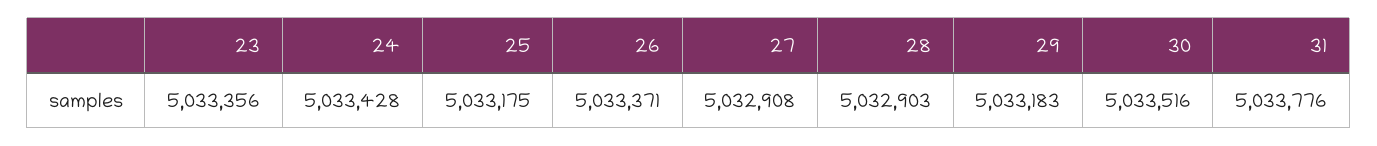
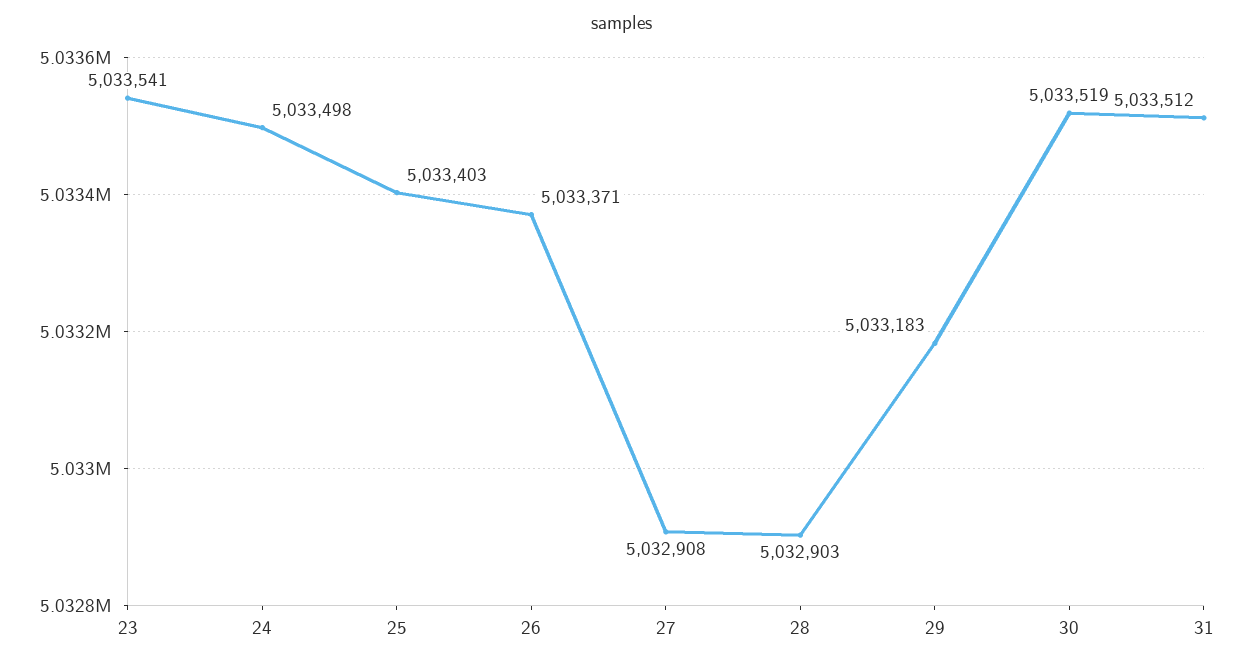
  {
-   "23": 5033356,
+   "23": 5033541,
-   "24": 5033428,
+   "24": 5033498,
-   "25": 5033175,
+   "25": 5033403,
    "26": 5033371,
    "27": 5032908,
    "28": 5032903,
    "29": 5033183,
-   "30": 5033516,
+   "30": 5033519,
-   "31": 5033776
+   "31": 5033512
  }

